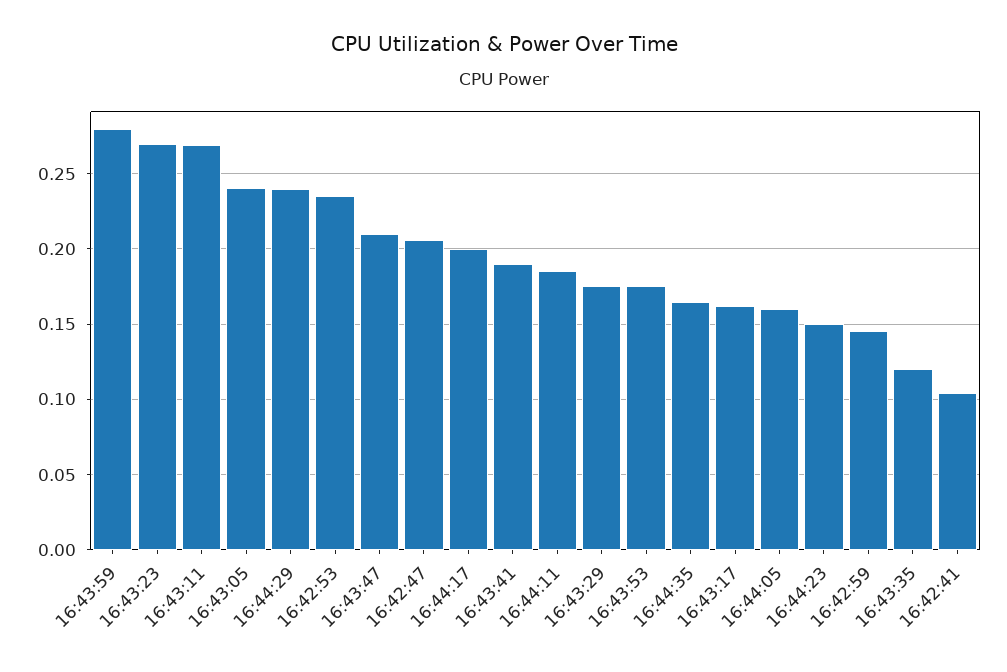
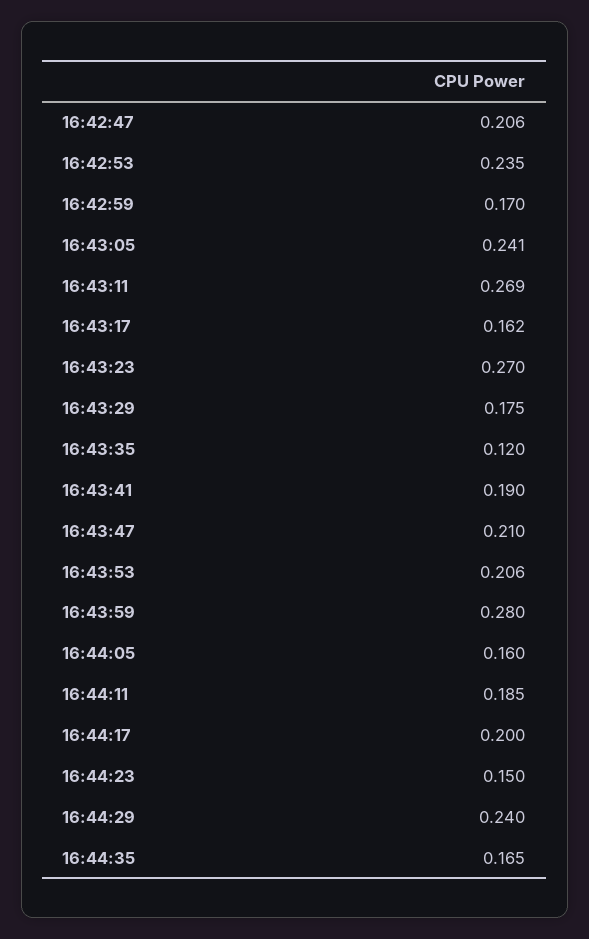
  {
    "16:43:59": 0.28,
    "16:43:23": 0.27,
    "16:43:11": 0.269,
    "16:43:05": 0.241,
    "16:44:29": 0.24,
    "16:42:53": 0.235,
    "16:43:47": 0.21,
    "16:42:47": 0.206,
    "16:44:17": 0.2,
    "16:43:41": 0.19,
    "16:44:11": 0.185,
    "16:43:29": 0.175,
-   "16:43:53": 0.175,
+   "16:43:53": 0.206,
    "16:44:35": 0.165,
    "16:43:17": 0.162,
    "16:44:05": 0.16,
    "16:44:23": 0.15,
-   "16:42:59": 0.145,
+   "16:42:59": 0.17,
-   "16:43:35": 0.12,
+   "16:43:35": 0.12
-   "16:42:41": 0.105
  }

